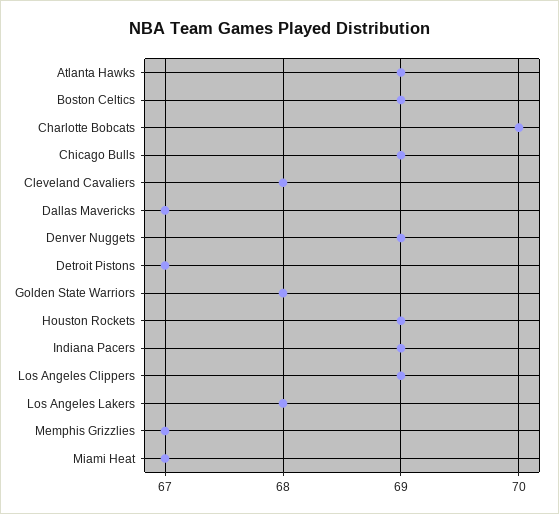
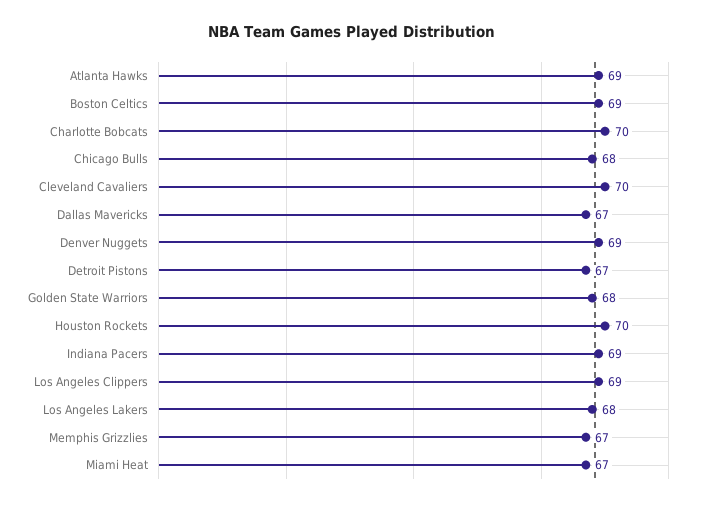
  {
    "Atlanta Hawks": 69,
    "Boston Celtics": 69,
    "Charlotte Bobcats": 70,
-   "Chicago Bulls": 69,
+   "Chicago Bulls": 68,
-   "Cleveland Cavaliers": 68,
+   "Cleveland Cavaliers": 70,
    "Dallas Mavericks": 67,
    "Denver Nuggets": 69,
    "Detroit Pistons": 67,
    "Golden State Warriors": 68,
-   "Houston Rockets": 69,
+   "Houston Rockets": 70,
    "Indiana Pacers": 69,
    "Los Angeles Clippers": 69,
    "Los Angeles Lakers": 68,
    "Memphis Grizzlies": 67,
    "Miami Heat": 67
  }

